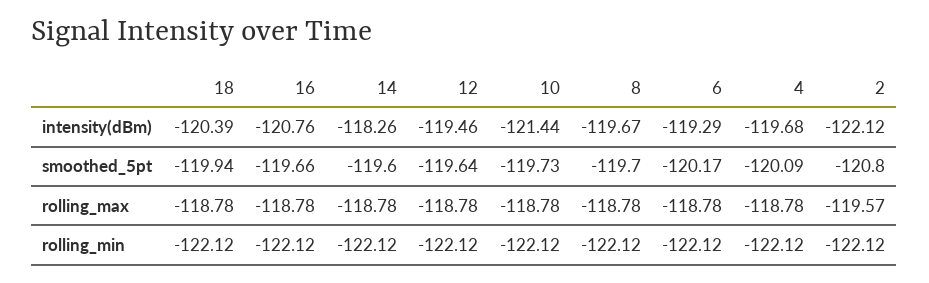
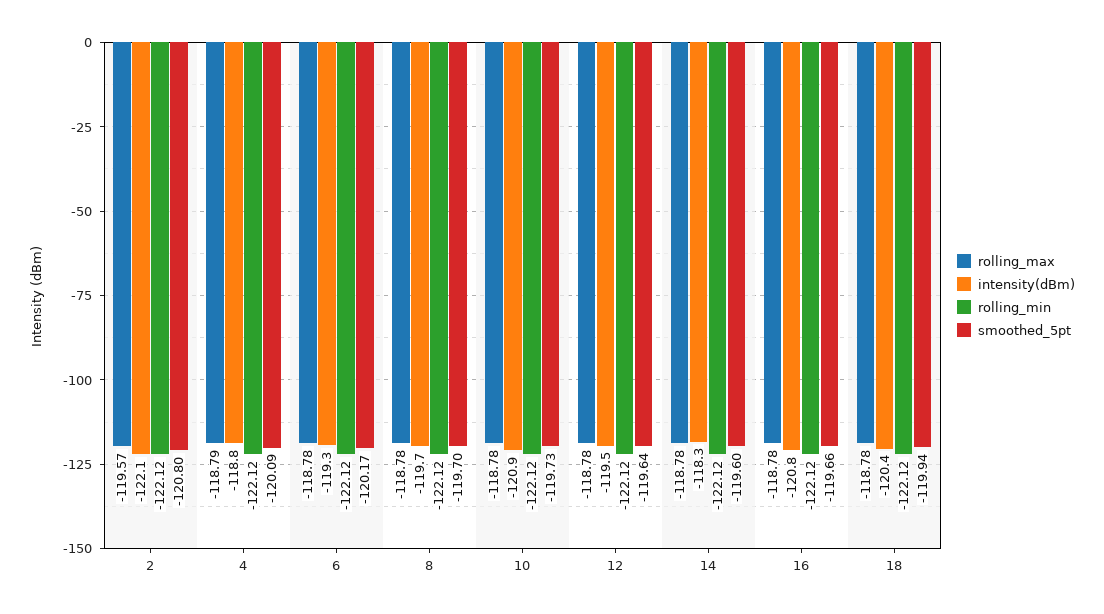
  {
    "intensity(dBm)": {
      "18": -120.39,
      "16": -120.76,
      "14": -118.26,
      "12": -119.46,
-     "10": -121.44,
+     "10": -120.9,
      "8": -119.67,
      "6": -119.29,
-     "4": -119.68,
+     "4": -118.8,
      "2": -122.12
    },
    "smoothed_5pt": {
      "18": -119.94,
      "16": -119.66,
      "14": -119.6,
      "12": -119.64,
      "10": -119.73,
      "8": -119.7,
      "6": -120.17,
      "4": -120.09,
      "2": -120.8
    },
    "rolling_max": {
      "18": -118.78,
      "16": -118.78,
      "14": -118.78,
      "12": -118.78,
      "10": -118.78,
      "8": -118.78,
      "6": -118.78,
-     "4": -118.78,
+     "4": -118.79,
      "2": -119.57
    },
    "rolling_min": {
      "18": -122.12,
      "16": -122.12,
      "14": -122.12,
      "12": -122.12,
      "10": -122.12,
      "8": -122.12,
      "6": -122.12,
      "4": -122.12,
      "2": -122.12
    }
  }

